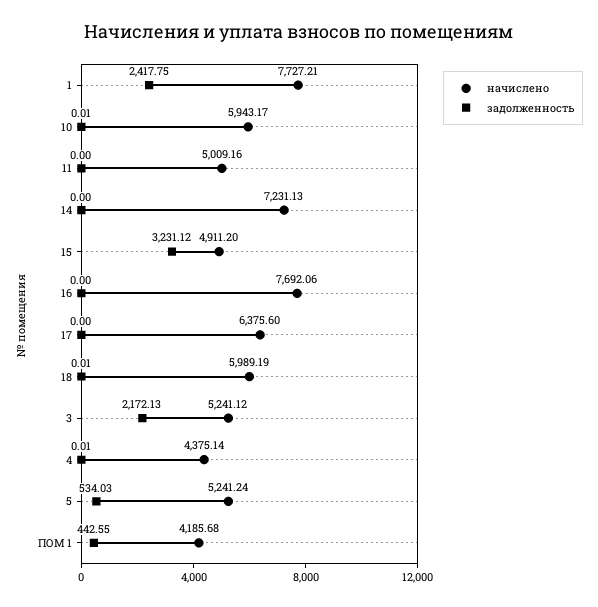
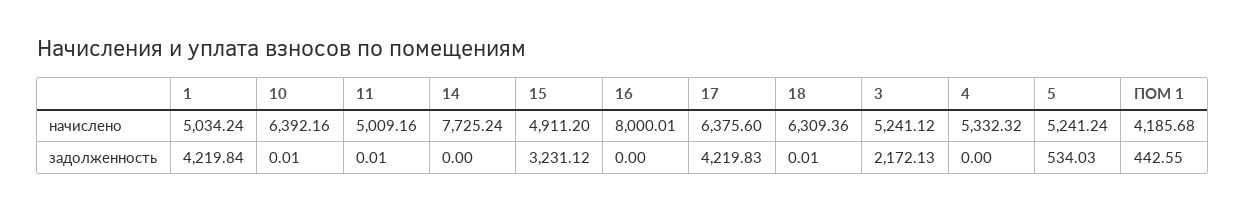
  {
    "начислено": {
-     "1": 7727.21,
+     "1": 5034.24,
-     "10": 5943.17,
+     "10": 6392.16,
      "11": 5009.16,
-     "14": 7231.13,
+     "14": 7725.24,
      "15": 4911.2,
-     "16": 7692.06,
+     "16": 8000.01,
      "17": 6375.6,
-     "18": 5989.19,
+     "18": 6309.36,
      "3": 5241.12,
-     "4": 4375.14,
+     "4": 5332.32,
      "5": 5241.24,
      "ПОМ 1": 4185.68
    },
    "задолженность": {
-     "1": 2417.75,
+     "1": 4219.84,
      "10": 0.01,
-     "11": 0,
+     "11": 0.01,
      "14": 0,
      "15": 3231.12,
      "16": 0,
-     "17": 0,
+     "17": 4219.83,
      "18": 0.01,
      "3": 2172.13,
-     "4": 0.01,
+     "4": 0,
      "5": 534.03,
      "ПОМ 1": 442.55
    }
  }

